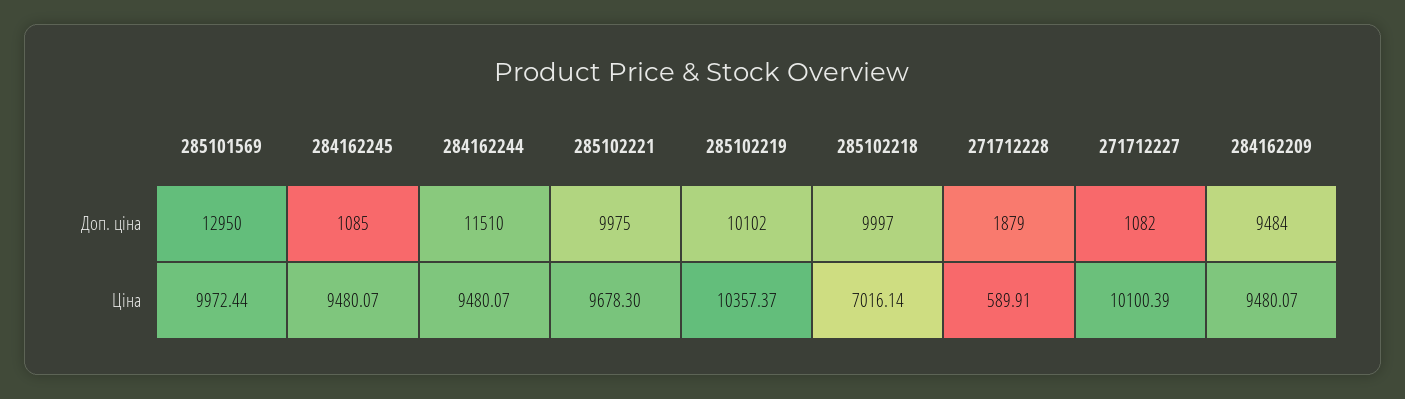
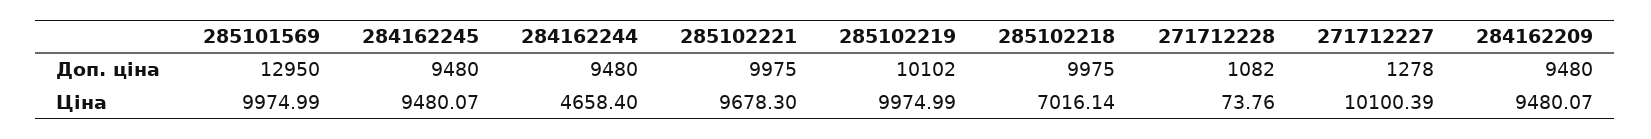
  {
    "285101569": {
      "Доп. ціна": 12950,
-     "Ціна": 9972.44
+     "Ціна": 9974.99
    },
    "284162245": {
-     "Доп. ціна": 1085,
+     "Доп. ціна": 9480,
      "Ціна": 9480.07
    },
    "284162244": {
-     "Доп. ціна": 11510,
+     "Доп. ціна": 9480,
-     "Ціна": 9480.07
+     "Ціна": 4658.4
    },
    "285102221": {
      "Доп. ціна": 9975,
      "Ціна": 9678.3
    },
    "285102219": {
      "Доп. ціна": 10102,
-     "Ціна": 10357.37
+     "Ціна": 9974.99
    },
    "285102218": {
-     "Доп. ціна": 9997,
+     "Доп. ціна": 9975,
      "Ціна": 7016.14
    },
    "271712228": {
-     "Доп. ціна": 1879,
+     "Доп. ціна": 1082,
-     "Ціна": 589.91
+     "Ціна": 73.76
    },
    "271712227": {
-     "Доп. ціна": 1082,
+     "Доп. ціна": 1278,
      "Ціна": 10100.39
    },
    "284162209": {
-     "Доп. ціна": 9484,
+     "Доп. ціна": 9480,
      "Ціна": 9480.07
    }
  }

